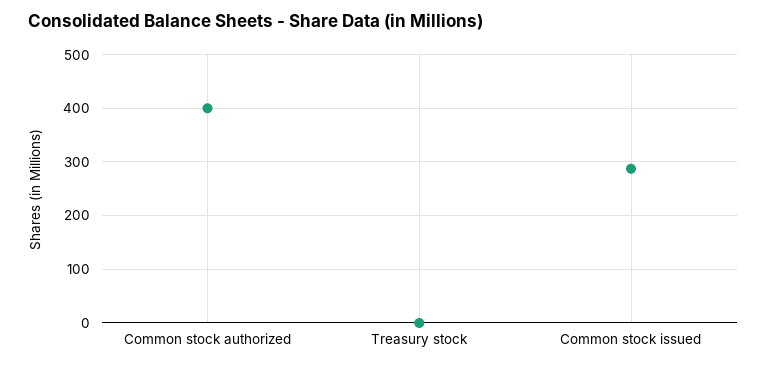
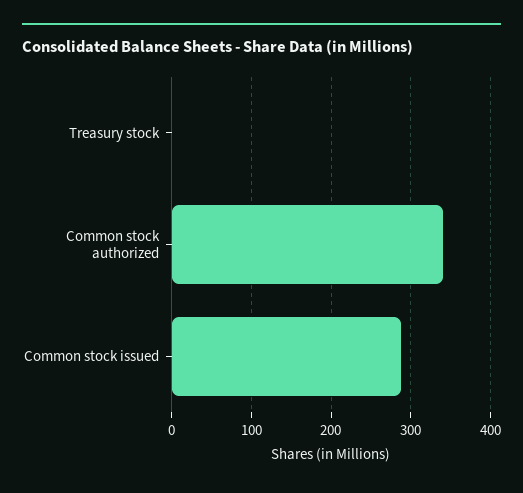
  {
-   "Common stock authorized": 400,
+   "Common stock authorized": 340,
    "Treasury stock": 0,
    "Common stock issued": 290
  }

